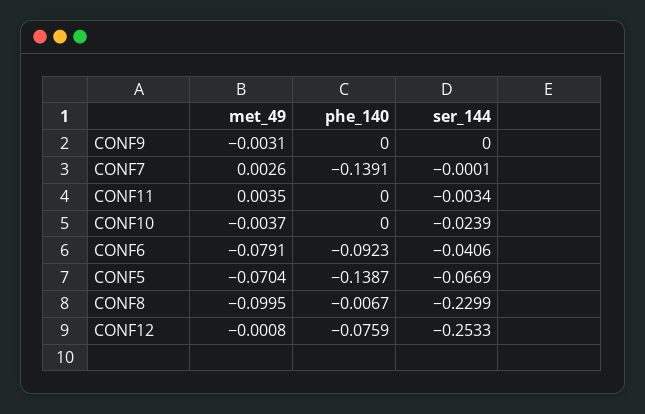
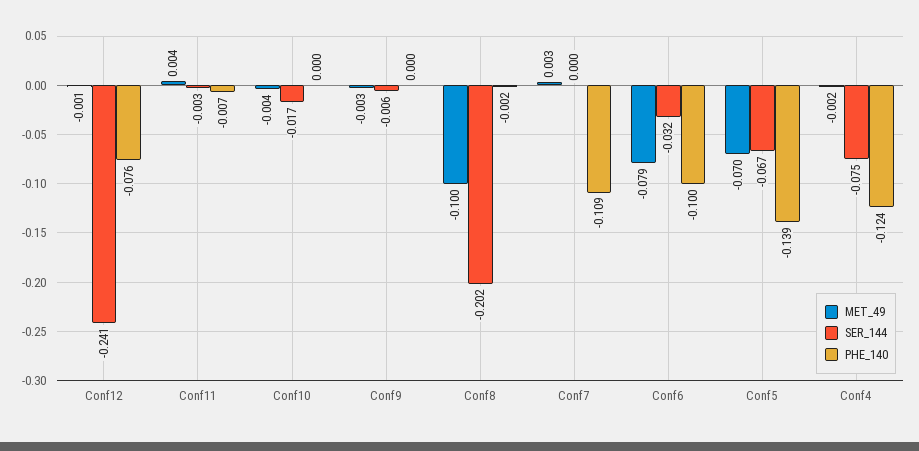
  {
    "met_49": {
      "CONF9": -0.0031,
      "CONF7": 0.0026,
      "CONF11": 0.0035,
      "CONF10": -0.0037,
      "CONF6": -0.0791,
      "CONF5": -0.0704,
      "CONF8": -0.0995,
-     "CONF12": -0.0008
+     "CONF12": -0.0008,
+     "Conf4": -0.002
    },
    "phe_140": {
      "CONF9": 0,
-     "CONF7": -0.1391,
+     "CONF7": -0.109,
-     "CONF11": 0,
+     "CONF11": -0.007,
      "CONF10": 0,
-     "CONF6": -0.0923,
+     "CONF6": -0.1,
      "CONF5": -0.1387,
-     "CONF8": -0.0067,
+     "CONF8": -0.002,
-     "CONF12": -0.0759
+     "CONF12": -0.0759,
+     "Conf4": -0.124
    },
    "ser_144": {
-     "CONF9": 0,
+     "CONF9": -0.006,
      "CONF7": -0.0001,
      "CONF11": -0.0034,
-     "CONF10": -0.0239,
+     "CONF10": -0.017,
-     "CONF6": -0.0406,
+     "CONF6": -0.032,
      "CONF5": -0.0669,
-     "CONF8": -0.2299,
+     "CONF8": -0.202,
-     "CONF12": -0.2533
+     "CONF12": -0.241,
+     "Conf4": -0.075
    }
  }

